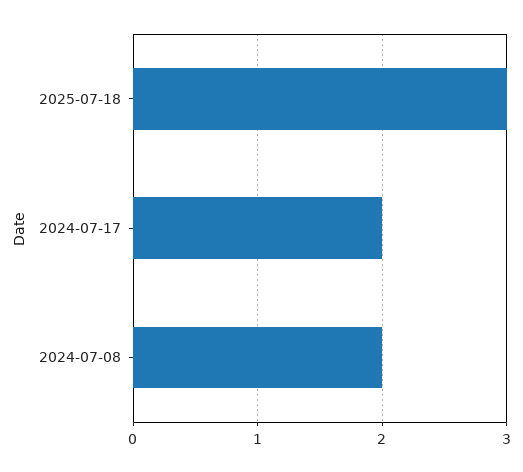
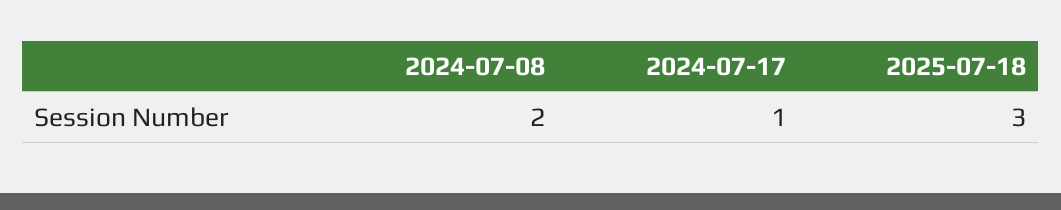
  {
    "2025-07-18": 3,
-   "2024-07-17": 2,
+   "2024-07-17": 1,
    "2024-07-08": 2
  }

